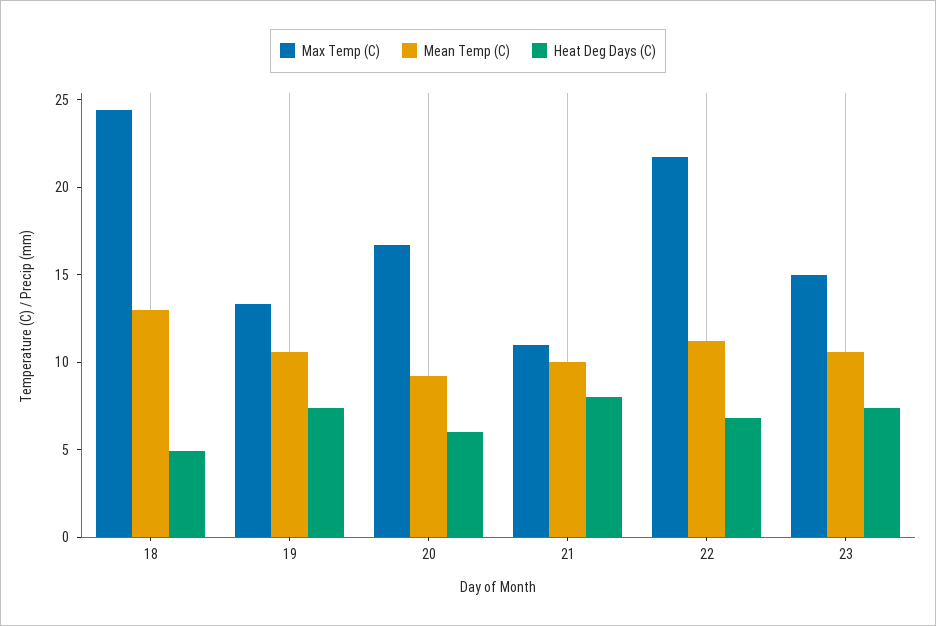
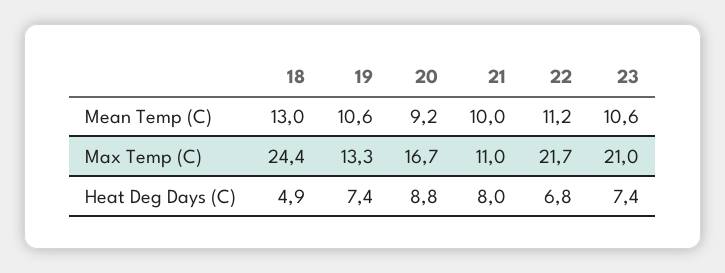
  {
    "Max Temp (C)": {
      "18": 24.4,
      "19": 13.3,
      "20": 16.7,
      "21": 11,
      "22": 21.7,
-     "23": 15
+     "23": 21
    },
    "Mean Temp (C)": {
      "18": 13,
      "19": 10.6,
      "20": 9.2,
      "21": 10,
      "22": 11.2,
      "23": 10.6
    },
    "Heat Deg Days (C)": {
      "18": 4.9,
      "19": 7.4,
-     "20": 6,
+     "20": 8.8,
      "21": 8,
      "22": 6.8,
      "23": 7.4
    }
  }

